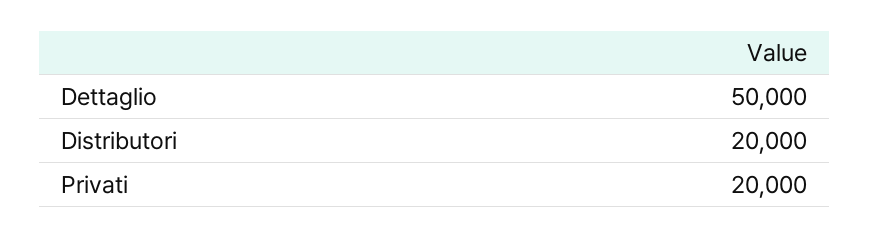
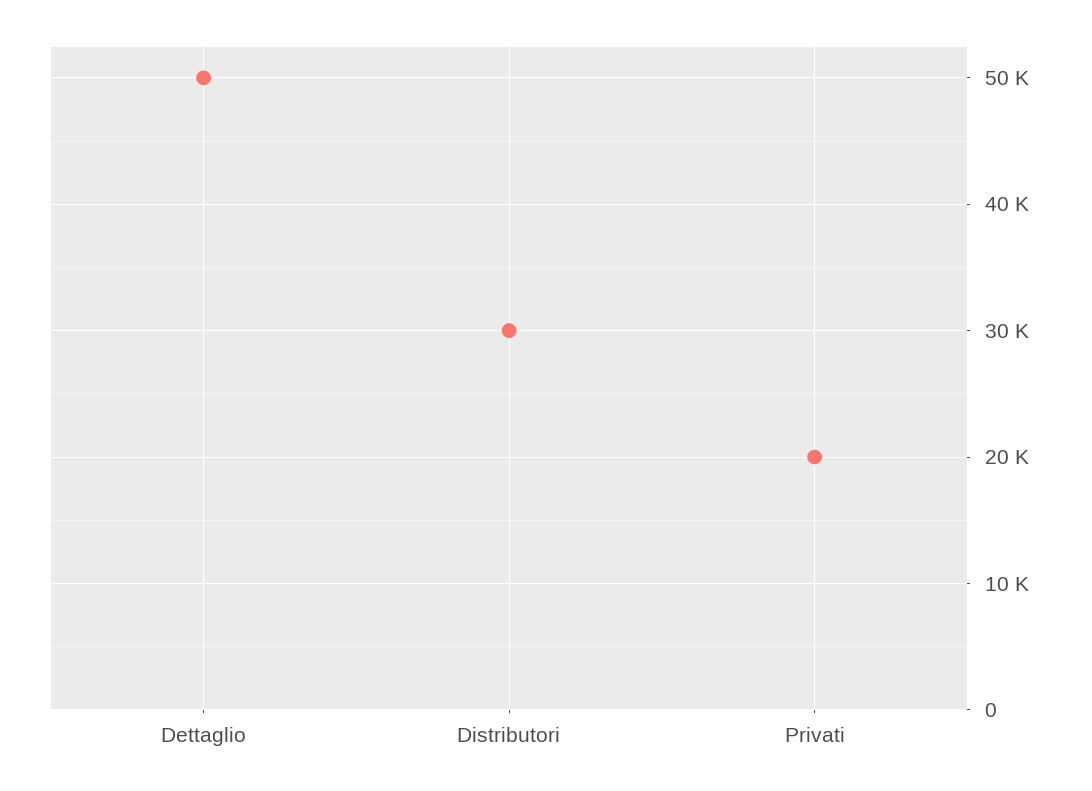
  {
    "Dettaglio": 50000,
-   "Distributori": 20000,
+   "Distributori": 30000,
    "Privati": 20000
  }

